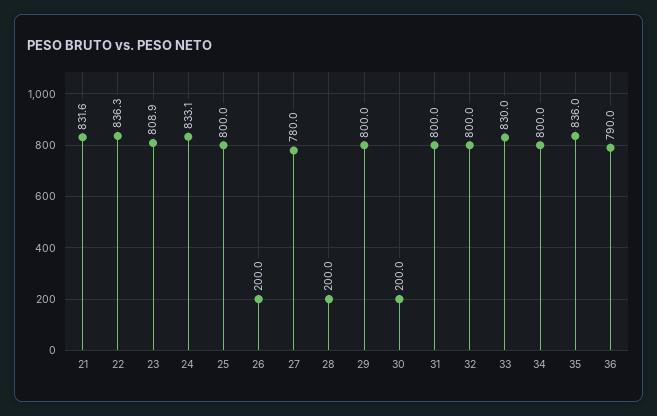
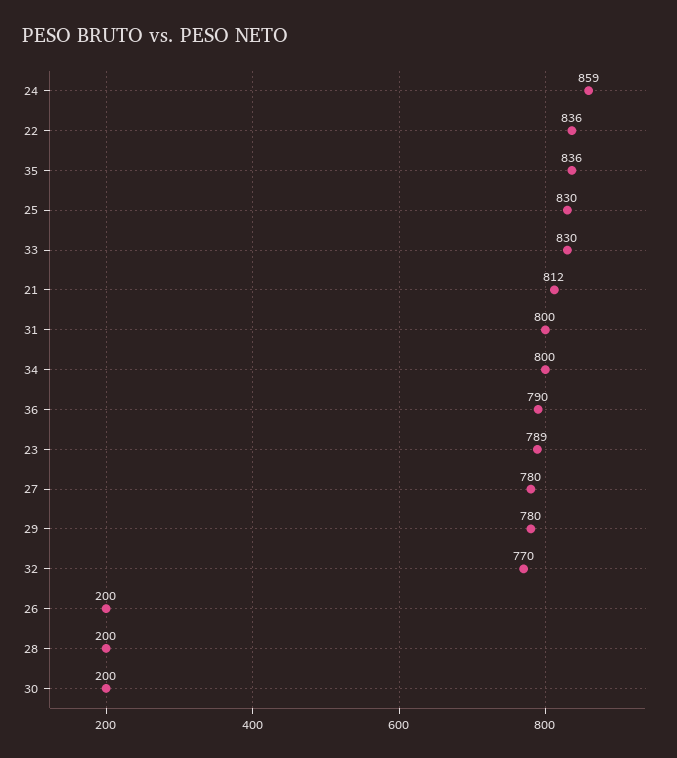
  {
-   "21": 831.6,
+   "21": 812,
    "22": 836.3,
-   "23": 808.9,
+   "23": 789,
-   "24": 833.1,
+   "24": 859,
-   "25": 800,
+   "25": 830,
    "26": 200,
    "27": 780,
    "28": 200,
-   "29": 800,
+   "29": 780,
    "30": 200,
    "31": 800,
-   "32": 800,
+   "32": 770,
    "33": 830,
    "34": 800,
    "35": 836,
    "36": 790
  }

